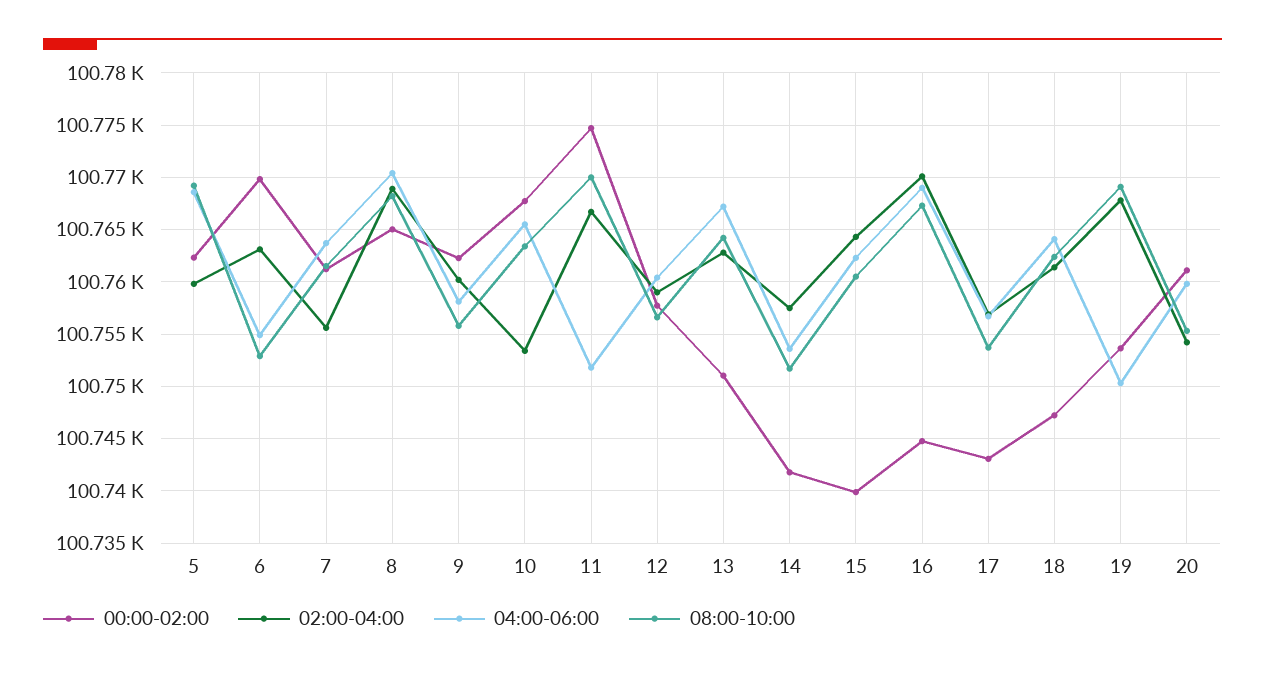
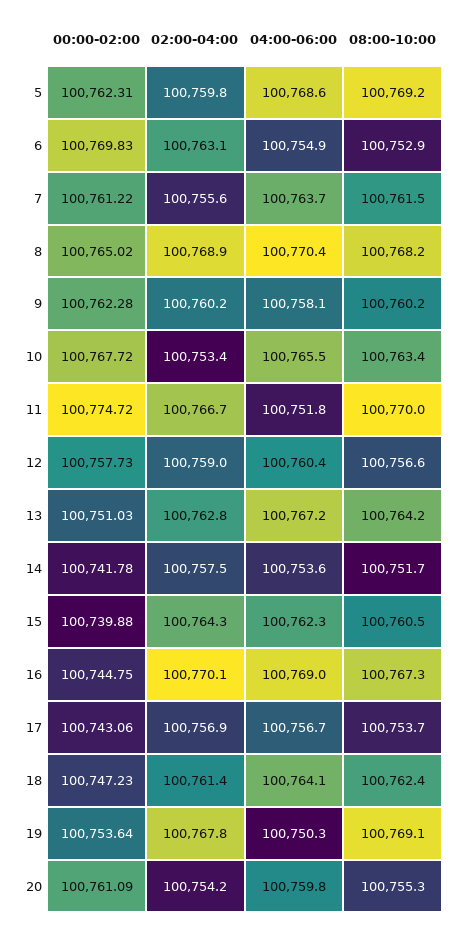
  {
    "00:00-02:00": {
      "5": 100762.31,
      "6": 100769.83,
      "7": 100761.22,
      "8": 100765.02,
      "9": 100762.28,
      "10": 100767.72,
      "11": 100774.72,
      "12": 100757.73,
      "13": 100751.03,
      "14": 100741.78,
      "15": 100739.88,
      "16": 100744.75,
      "17": 100743.06,
      "18": 100747.23,
      "19": 100753.64,
      "20": 100761.09
    },
    "02:00-04:00": {
      "5": 100759.8,
      "6": 100763.1,
      "7": 100755.6,
      "8": 100768.9,
      "9": 100760.2,
      "10": 100753.4,
      "11": 100766.7,
      "12": 100759,
      "13": 100762.8,
      "14": 100757.5,
      "15": 100764.3,
      "16": 100770.1,
      "17": 100756.9,
      "18": 100761.4,
      "19": 100767.8,
      "20": 100754.2
    },
    "04:00-06:00": {
      "5": 100768.6,
      "6": 100754.9,
      "7": 100763.7,
      "8": 100770.4,
      "9": 100758.1,
      "10": 100765.5,
      "11": 100751.8,
      "12": 100760.4,
      "13": 100767.2,
      "14": 100753.6,
      "15": 100762.3,
      "16": 100769,
      "17": 100756.7,
      "18": 100764.1,
      "19": 100750.3,
      "20": 100759.8
    },
    "08:00-10:00": {
      "5": 100769.2,
      "6": 100752.9,
      "7": 100761.5,
      "8": 100768.2,
-     "9": 100756,
+     "9": 100760.2,
      "10": 100763.4,
      "11": 100770,
      "12": 100756.6,
      "13": 100764.2,
      "14": 100751.7,
      "15": 100760.5,
      "16": 100767.3,
      "17": 100753.7,
      "18": 100762.4,
      "19": 100769.1,
      "20": 100755.3
    }
  }

